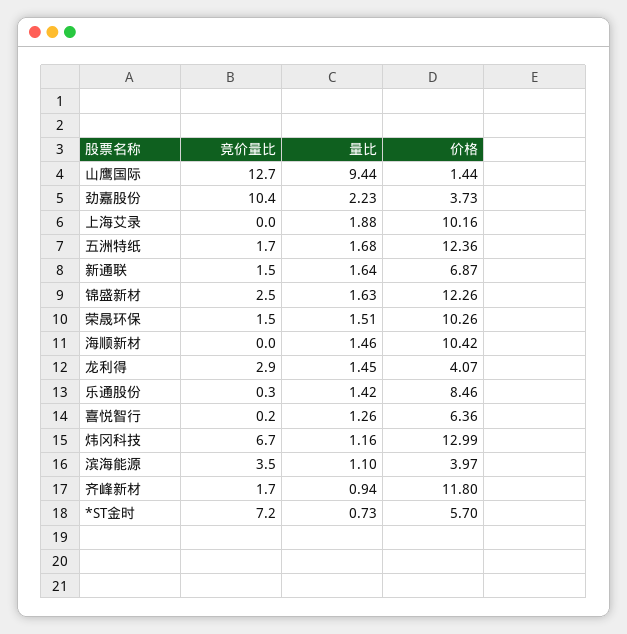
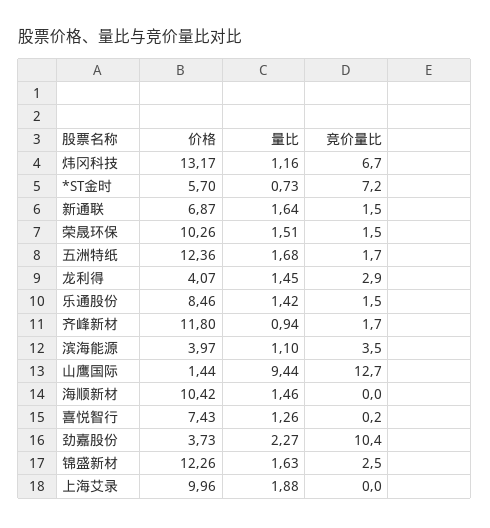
  {
    "竞价量比": {
      "山鹰国际": 12.7,
      "劲嘉股份": 10.4,
      "上海艾录": 0,
      "五洲特纸": 1.7,
      "新通联": 1.5,
      "锦盛新材": 2.5,
      "荣晟环保": 1.5,
      "海顺新材": 0,
      "龙利得": 2.9,
-     "乐通股份": 0.3,
+     "乐通股份": 1.5,
      "喜悦智行": 0.2,
      "炜冈科技": 6.7,
      "滨海能源": 3.5,
      "齐峰新材": 1.7,
      "*ST金时": 7.2
    },
    "量比": {
      "山鹰国际": 9.44,
-     "劲嘉股份": 2.23,
+     "劲嘉股份": 2.27,
      "上海艾录": 1.88,
      "五洲特纸": 1.68,
      "新通联": 1.64,
      "锦盛新材": 1.63,
      "荣晟环保": 1.51,
      "海顺新材": 1.46,
      "龙利得": 1.45,
      "乐通股份": 1.42,
      "喜悦智行": 1.26,
      "炜冈科技": 1.16,
      "滨海能源": 1.1,
      "齐峰新材": 0.94,
      "*ST金时": 0.73
    },
    "价格": {
      "山鹰国际": 1.44,
      "劲嘉股份": 3.73,
-     "上海艾录": 10.16,
+     "上海艾录": 9.96,
      "五洲特纸": 12.36,
      "新通联": 6.87,
      "锦盛新材": 12.26,
      "荣晟环保": 10.26,
      "海顺新材": 10.42,
      "龙利得": 4.07,
      "乐通股份": 8.46,
-     "喜悦智行": 6.36,
+     "喜悦智行": 7.43,
-     "炜冈科技": 12.99,
+     "炜冈科技": 13.17,
      "滨海能源": 3.97,
      "齐峰新材": 11.8,
      "*ST金时": 5.7
    }
  }

